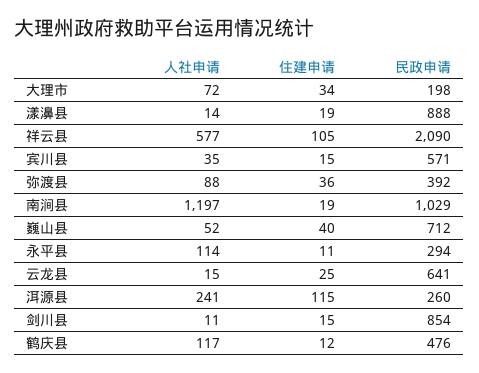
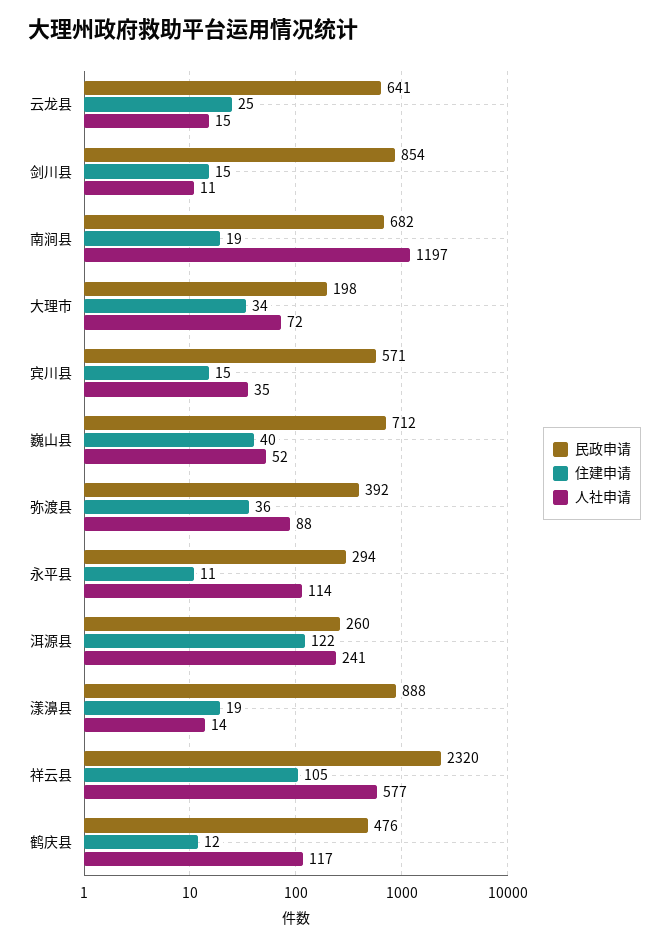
  {
    "人社申请": {
      "大理市": 72,
      "漾濞县": 14,
      "祥云县": 577,
      "宾川县": 35,
      "弥渡县": 88,
      "南涧县": 1197,
      "巍山县": 52,
      "永平县": 114,
      "云龙县": 15,
      "洱源县": 241,
      "剑川县": 11,
      "鹤庆县": 117
    },
    "住建申请": {
      "大理市": 34,
      "漾濞县": 19,
      "祥云县": 105,
      "宾川县": 15,
      "弥渡县": 36,
      "南涧县": 19,
      "巍山县": 40,
      "永平县": 11,
      "云龙县": 25,
-     "洱源县": 115,
+     "洱源县": 122,
      "剑川县": 15,
      "鹤庆县": 12
    },
    "民政申请": {
      "大理市": 198,
      "漾濞县": 888,
-     "祥云县": 2090,
+     "祥云县": 2320,
      "宾川县": 571,
      "弥渡县": 392,
-     "南涧县": 1029,
+     "南涧县": 682,
      "巍山县": 712,
      "永平县": 294,
      "云龙县": 641,
      "洱源县": 260,
      "剑川县": 854,
      "鹤庆县": 476
    }
  }

